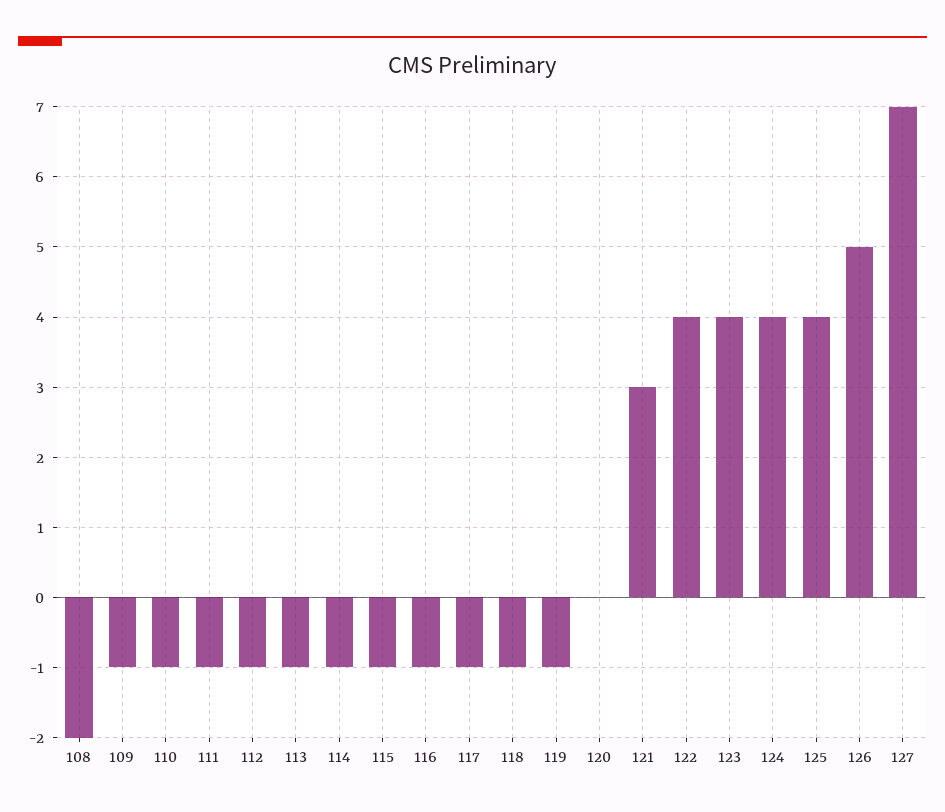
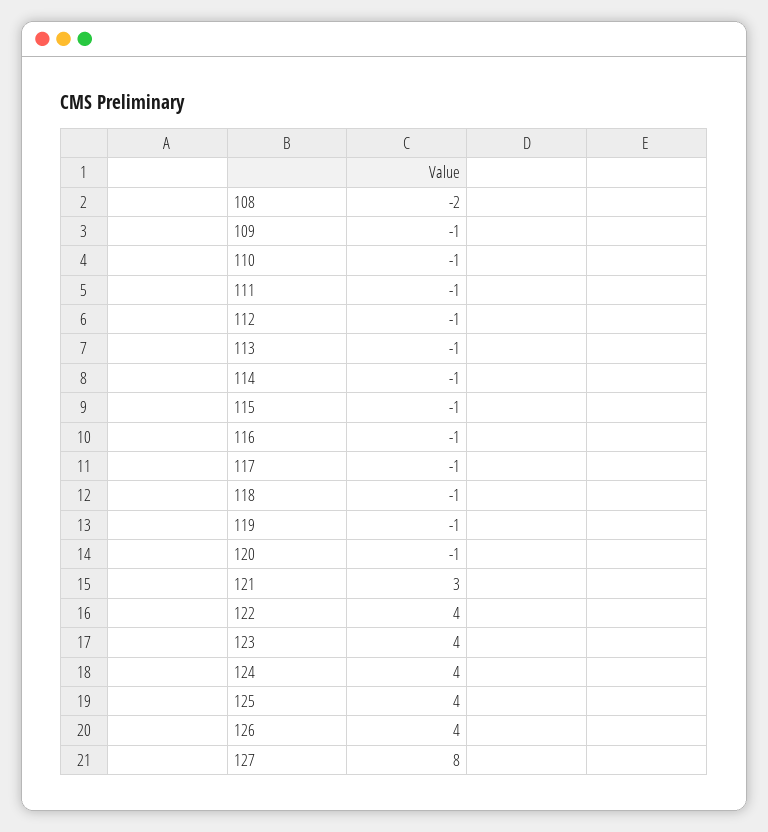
  {
    "108": -2,
    "109": -1,
    "110": -1,
    "111": -1,
    "112": -1,
    "113": -1,
    "114": -1,
    "115": -1,
    "116": -1,
    "117": -1,
    "118": -1,
    "119": -1,
-   "120": 0,
+   "120": -1,
    "121": 3,
    "122": 4,
    "123": 4,
    "124": 4,
    "125": 4,
-   "126": 5,
+   "126": 4,
-   "127": 7
+   "127": 8
  }

